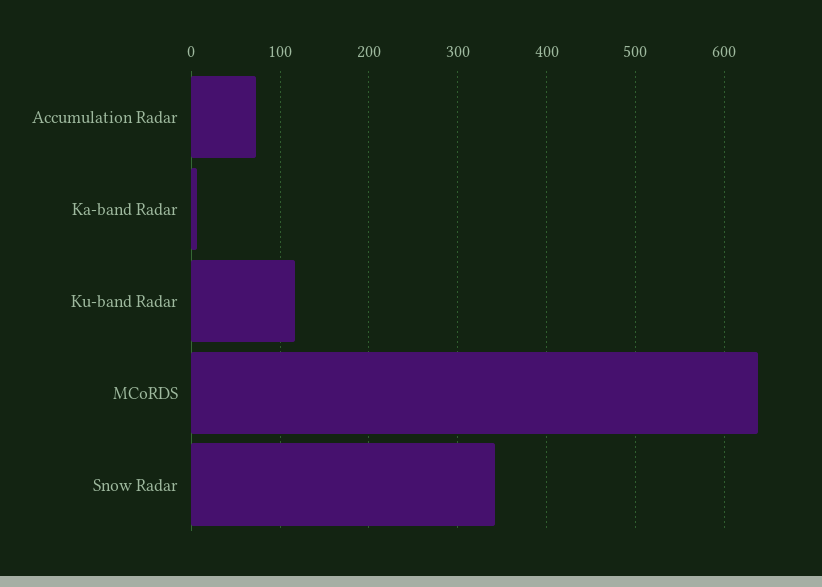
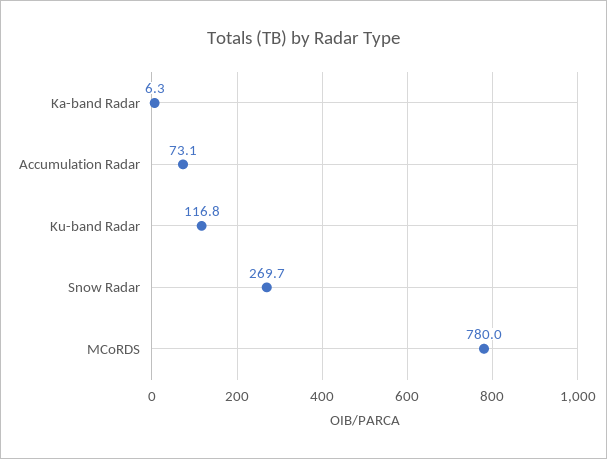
  {
    "Accumulation Radar": 73.1,
    "Ka-band Radar": 6.3,
    "Ku-band Radar": 116.8,
-   "MCoRDS": 640,
+   "MCoRDS": 780,
-   "Snow Radar": 340
+   "Snow Radar": 269.7
  }

